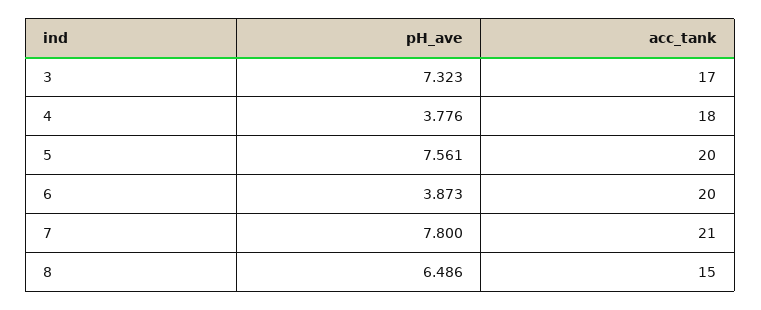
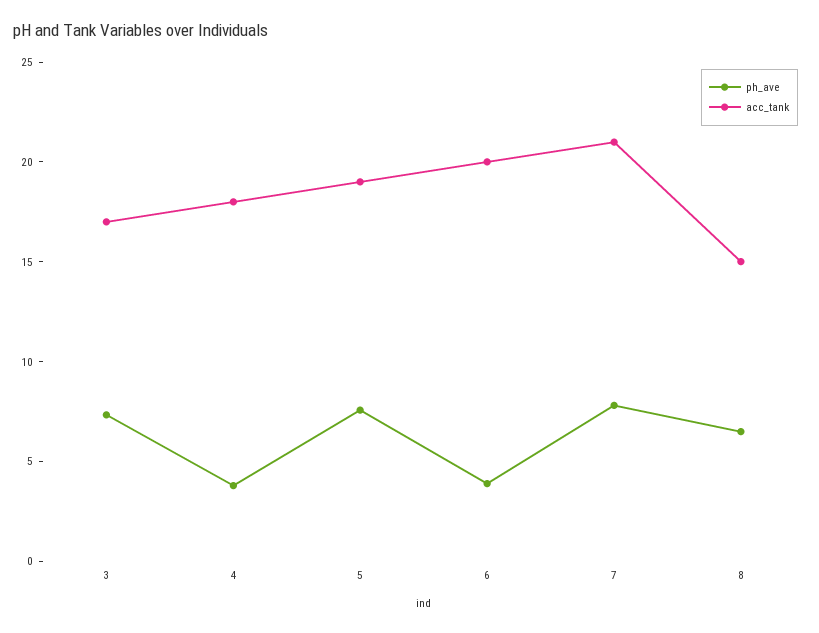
  {
    "pH_ave": {
      "3": 7.323,
      "4": 3.776,
      "5": 7.561,
      "6": 3.873,
      "7": 7.8,
      "8": 6.486
    },
    "acc_tank": {
      "3": 17,
      "4": 18,
-     "5": 20,
+     "5": 19,
      "6": 20,
      "7": 21,
      "8": 15
    }
  }

